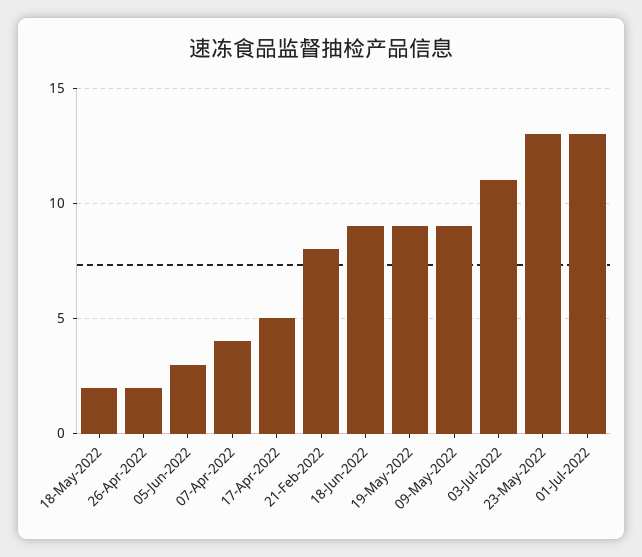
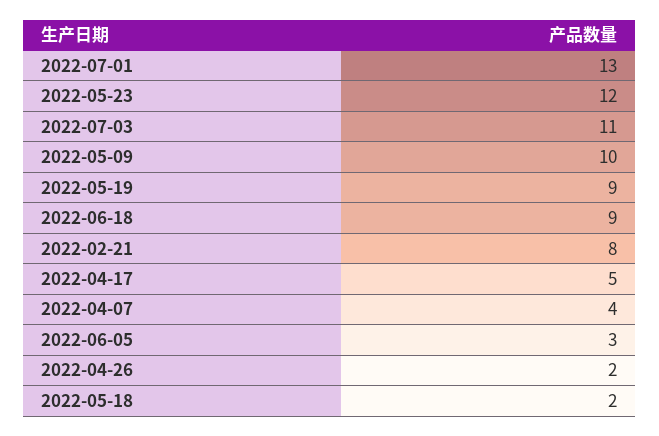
  {
    "18-May-2022": 2,
    "26-Apr-2022": 2,
    "05-Jun-2022": 3,
    "07-Apr-2022": 4,
    "17-Apr-2022": 5,
    "21-Feb-2022": 8,
    "18-Jun-2022": 9,
    "19-May-2022": 9,
-   "09-May-2022": 9,
+   "09-May-2022": 10,
    "03-Jul-2022": 11,
-   "23-May-2022": 13,
+   "23-May-2022": 12,
    "01-Jul-2022": 13
  }

